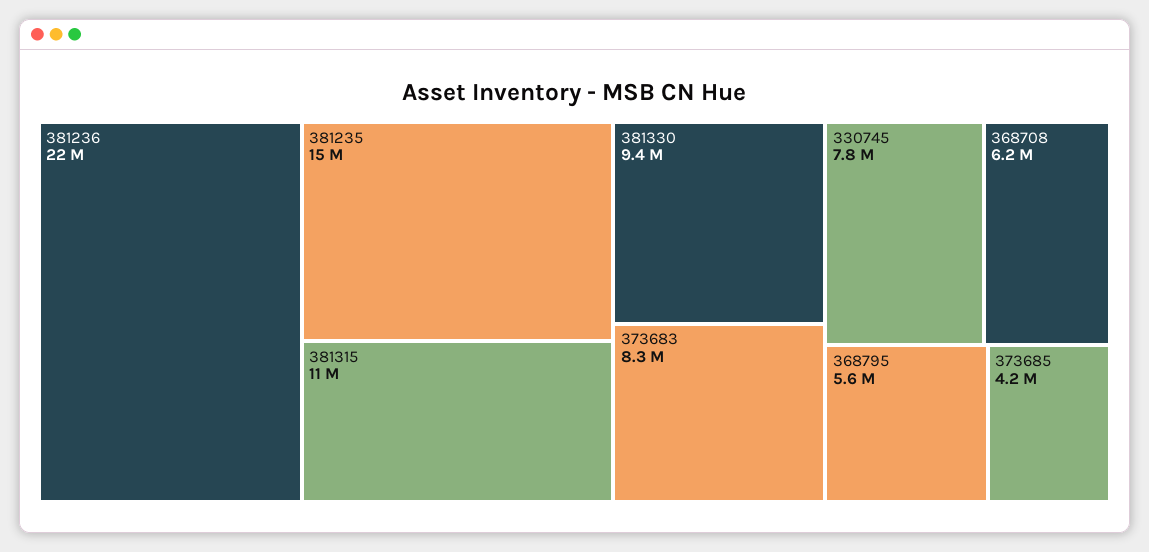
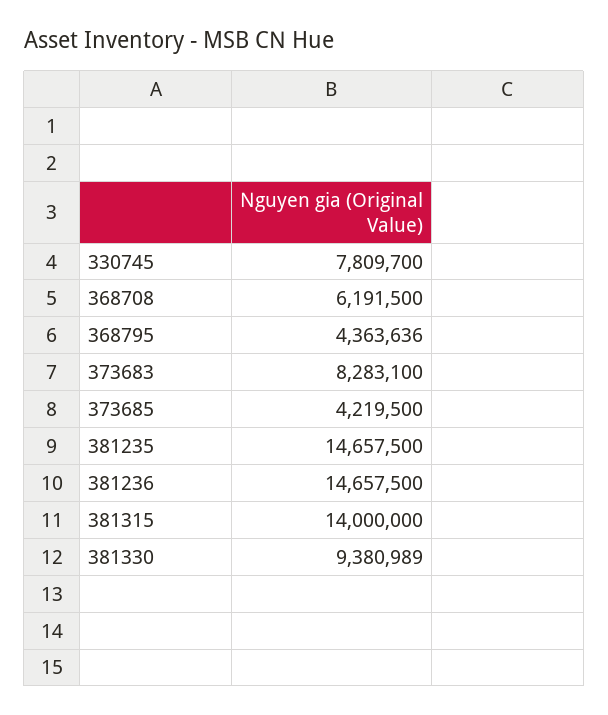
  {
-   "381236": 22000000,
+   "381236": 14657500,
    "381235": 14657500,
-   "381315": 11000000,
+   "381315": 14000000,
    "381330": 9380989,
    "373683": 8283100,
    "330745": 7809700,
    "368708": 6191500,
-   "368795": 5600000,
+   "368795": 4363636,
    "373685": 4219500
  }

